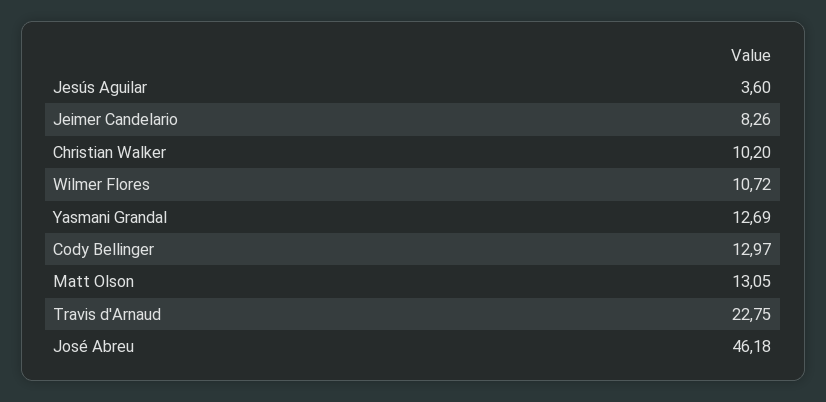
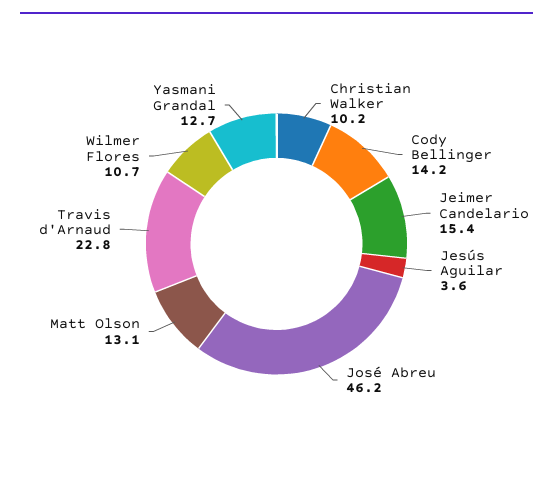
  {
    "Jesús Aguilar": 3.6,
-   "Jeimer Candelario": 8.26,
+   "Jeimer Candelario": 15.4,
    "Christian Walker": 10.2,
    "Wilmer Flores": 10.72,
    "Yasmani Grandal": 12.69,
-   "Cody Bellinger": 12.97,
+   "Cody Bellinger": 14.2,
    "Matt Olson": 13.05,
    "Travis d'Arnaud": 22.75,
    "José Abreu": 46.18
  }

